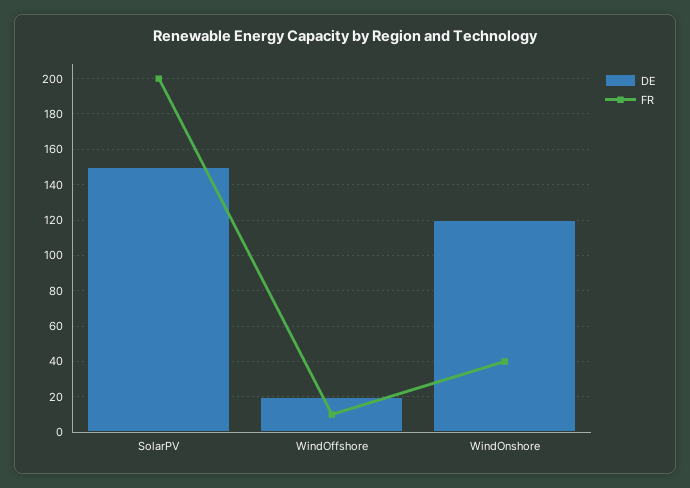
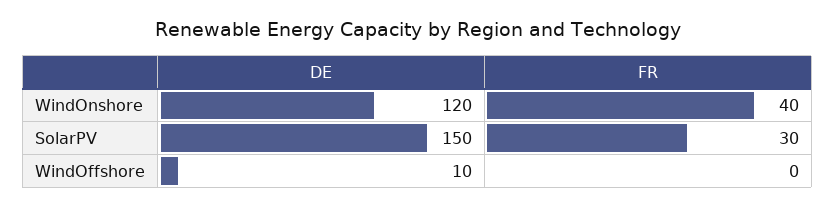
  {
    "DE": {
      "SolarPV": 150,
-     "WindOffshore": 20,
+     "WindOffshore": 10,
      "WindOnshore": 120
    },
    "FR": {
-     "SolarPV": 200,
+     "SolarPV": 30,
-     "WindOffshore": 10,
+     "WindOffshore": 0,
      "WindOnshore": 40
    }
  }

